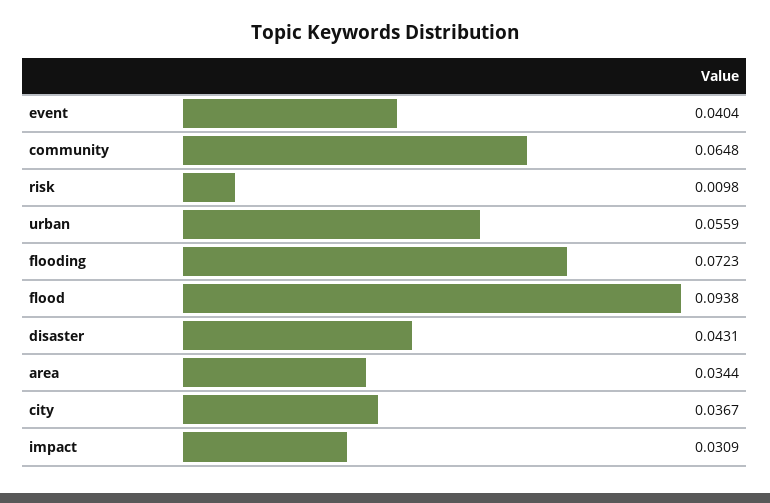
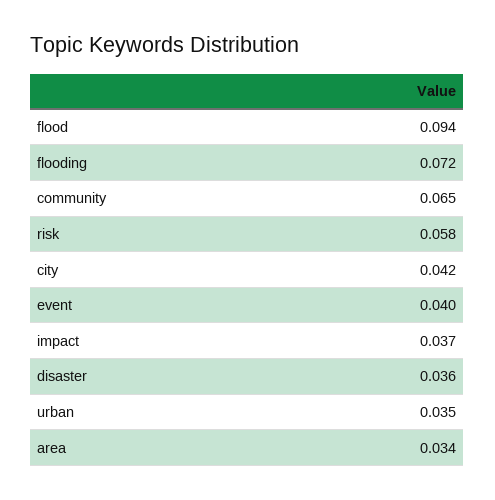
  {
    "event": 0.0404,
    "community": 0.0648,
-   "risk": 0.0098,
+   "risk": 0.058,
-   "urban": 0.0559,
+   "urban": 0.035,
    "flooding": 0.0723,
    "flood": 0.0938,
-   "disaster": 0.0431,
+   "disaster": 0.036,
    "area": 0.0344,
-   "city": 0.0367,
+   "city": 0.042,
-   "impact": 0.0309
+   "impact": 0.037
  }

